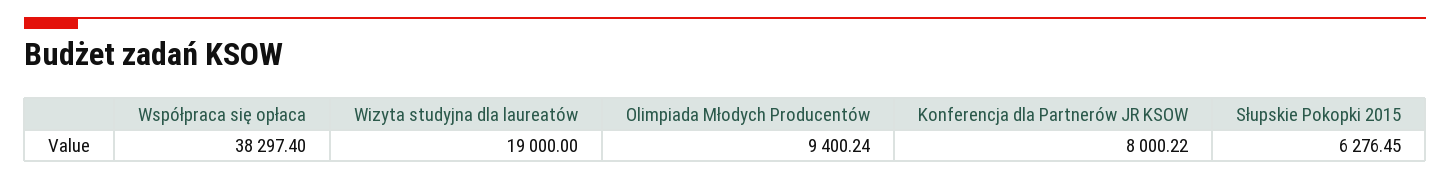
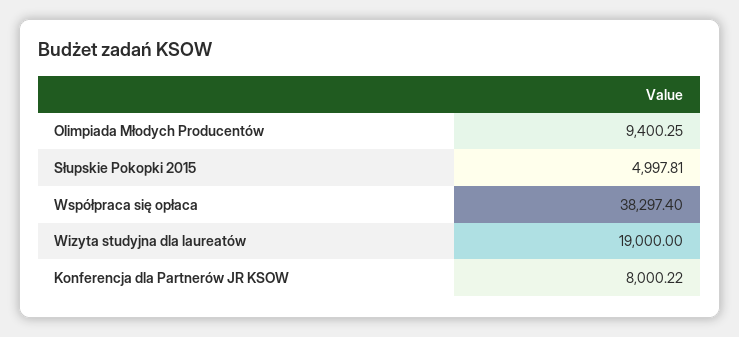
  {
    "Współpraca się opłaca": 38297.4,
    "Wizyta studyjna dla laureatów": 19000,
-   "Olimpiada Młodych Producentów": 9400.24,
+   "Olimpiada Młodych Producentów": 9400.25,
    "Konferencja dla Partnerów JR KSOW": 8000.22,
-   "Słupskie Pokopki 2015": 6276.45
+   "Słupskie Pokopki 2015": 4997.81
  }

